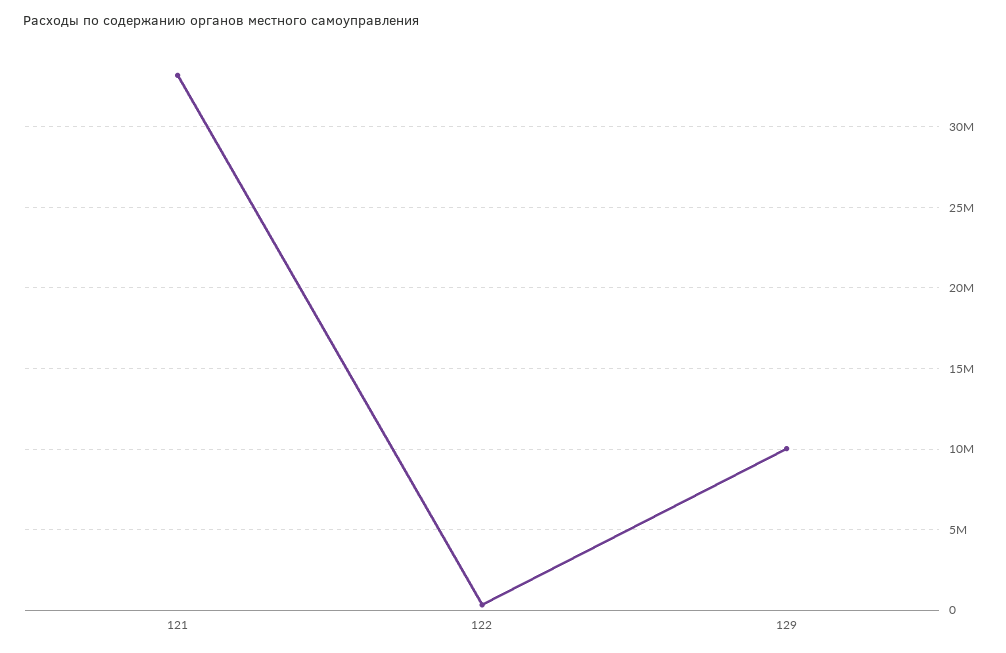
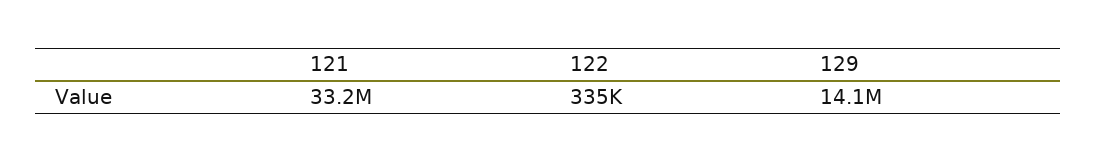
  {
    "121": 33200000,
    "122": 335000,
-   "129": 10000000
+   "129": 14100000
  }

